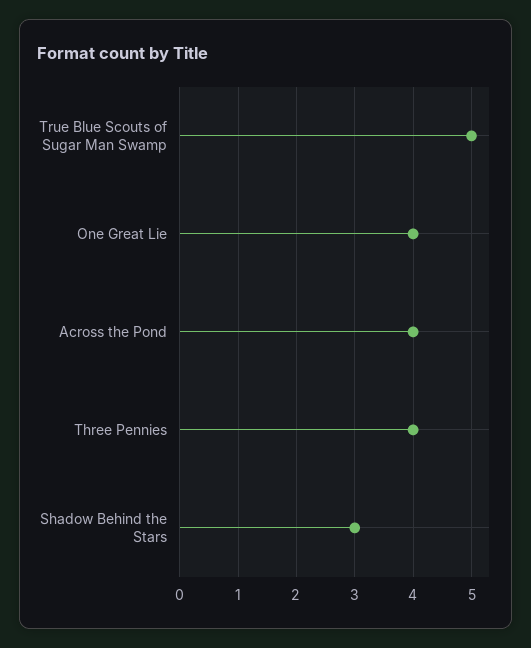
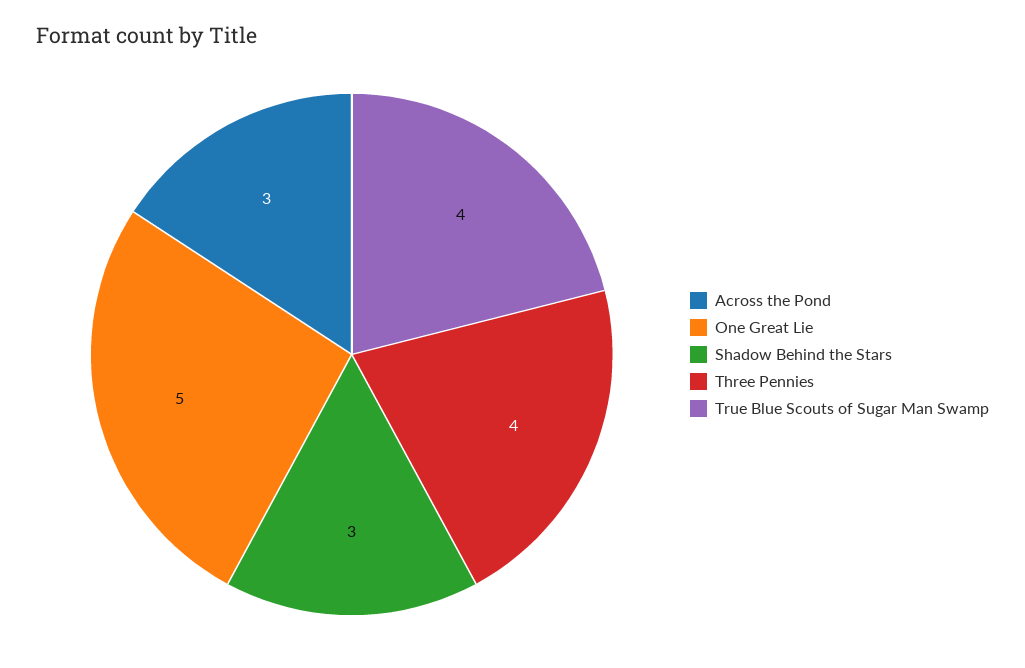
  {
-   "True Blue Scouts of Sugar Man Swamp": 5,
+   "True Blue Scouts of Sugar Man Swamp": 4,
-   "One Great Lie": 4,
+   "One Great Lie": 5,
-   "Across the Pond": 4,
+   "Across the Pond": 3,
    "Three Pennies": 4,
    "Shadow Behind the Stars": 3
  }

